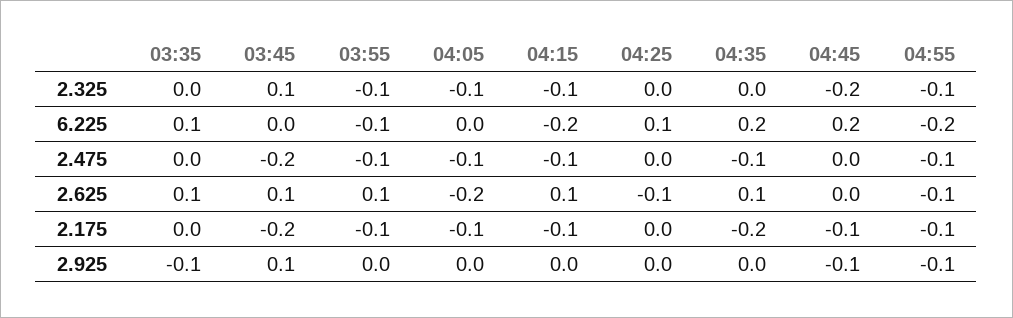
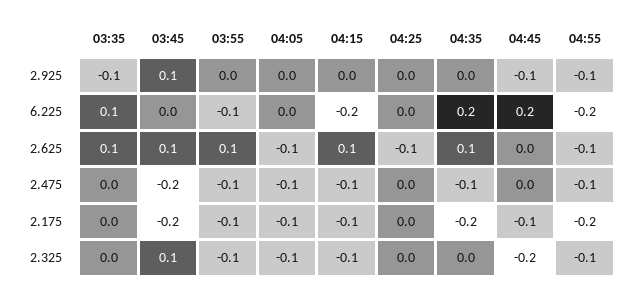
  {
    "03:35": {
      "2.325": 0,
      "6.225": 0.1,
      "2.475": 0,
      "2.625": 0.1,
      "2.175": 0,
      "2.925": -0.1
    },
    "03:45": {
      "2.325": 0.1,
      "6.225": 0,
      "2.475": -0.2,
      "2.625": 0.1,
      "2.175": -0.2,
      "2.925": 0.1
    },
    "03:55": {
      "2.325": -0.1,
      "6.225": -0.1,
      "2.475": -0.1,
      "2.625": 0.1,
      "2.175": -0.1,
      "2.925": 0
    },
    "04:05": {
      "2.325": -0.1,
      "6.225": 0,
      "2.475": -0.1,
-     "2.625": -0.2,
+     "2.625": -0.1,
      "2.175": -0.1,
      "2.925": 0
    },
    "04:15": {
      "2.325": -0.1,
      "6.225": -0.2,
      "2.475": -0.1,
      "2.625": 0.1,
      "2.175": -0.1,
      "2.925": 0
    },
    "04:25": {
      "2.325": 0,
-     "6.225": 0.1,
+     "6.225": 0,
      "2.475": 0,
      "2.625": -0.1,
      "2.175": 0,
      "2.925": 0
    },
    "04:35": {
      "2.325": 0,
      "6.225": 0.2,
      "2.475": -0.1,
      "2.625": 0.1,
      "2.175": -0.2,
      "2.925": 0
    },
    "04:45": {
      "2.325": -0.2,
      "6.225": 0.2,
      "2.475": 0,
      "2.625": 0,
      "2.175": -0.1,
      "2.925": -0.1
    },
    "04:55": {
      "2.325": -0.1,
      "6.225": -0.2,
      "2.475": -0.1,
      "2.625": -0.1,
-     "2.175": -0.1,
+     "2.175": -0.2,
      "2.925": -0.1
    }
  }

